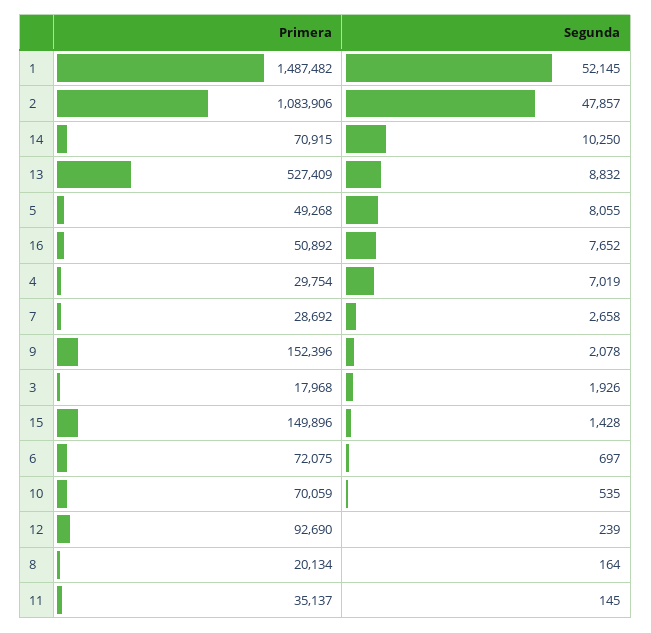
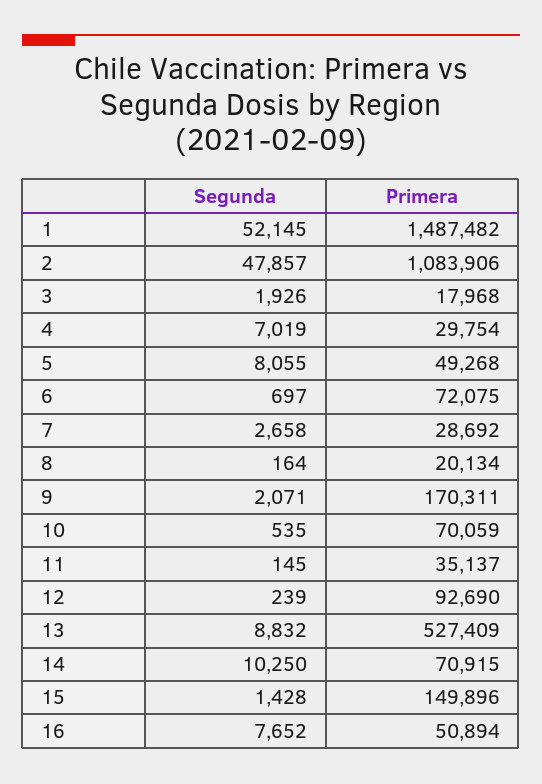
  {
    "Primera": {
      "1": 1487482,
      "2": 1083906,
      "14": 70915,
      "13": 527409,
      "5": 49268,
-     "16": 50892,
+     "16": 50894,
      "4": 29754,
      "7": 28692,
-     "9": 152396,
+     "9": 170311,
      "3": 17968,
      "15": 149896,
      "6": 72075,
      "10": 70059,
      "12": 92690,
      "8": 20134,
      "11": 35137
    },
    "Segunda": {
      "1": 52145,
      "2": 47857,
      "14": 10250,
      "13": 8832,
      "5": 8055,
      "16": 7652,
      "4": 7019,
      "7": 2658,
-     "9": 2078,
+     "9": 2071,
      "3": 1926,
      "15": 1428,
      "6": 697,
      "10": 535,
      "12": 239,
      "8": 164,
      "11": 145
    }
  }

